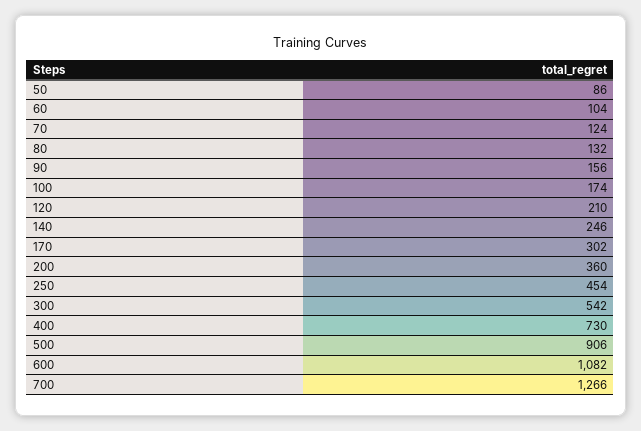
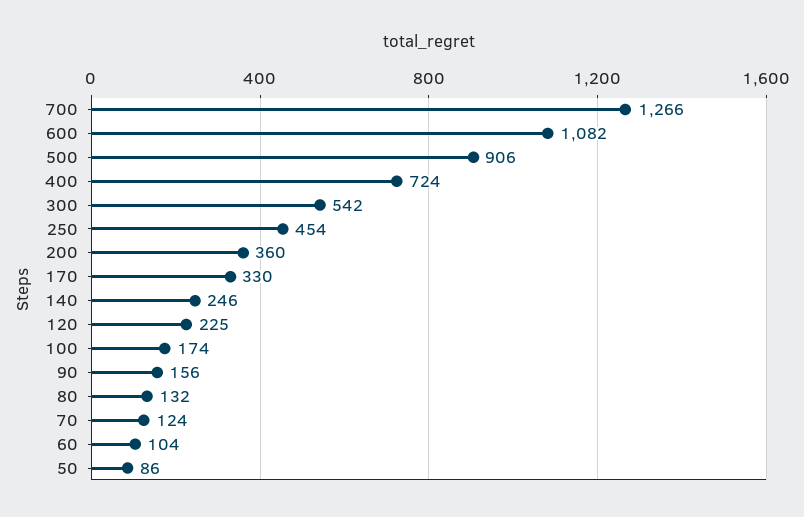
  {
    "50": 86,
    "60": 104,
    "70": 124,
    "80": 132,
    "90": 156,
    "100": 174,
-   "120": 210,
+   "120": 225,
    "140": 246,
-   "170": 302,
+   "170": 330,
    "200": 360,
    "250": 454,
    "300": 542,
-   "400": 730,
+   "400": 724,
    "500": 906,
    "600": 1082,
    "700": 1266
  }

